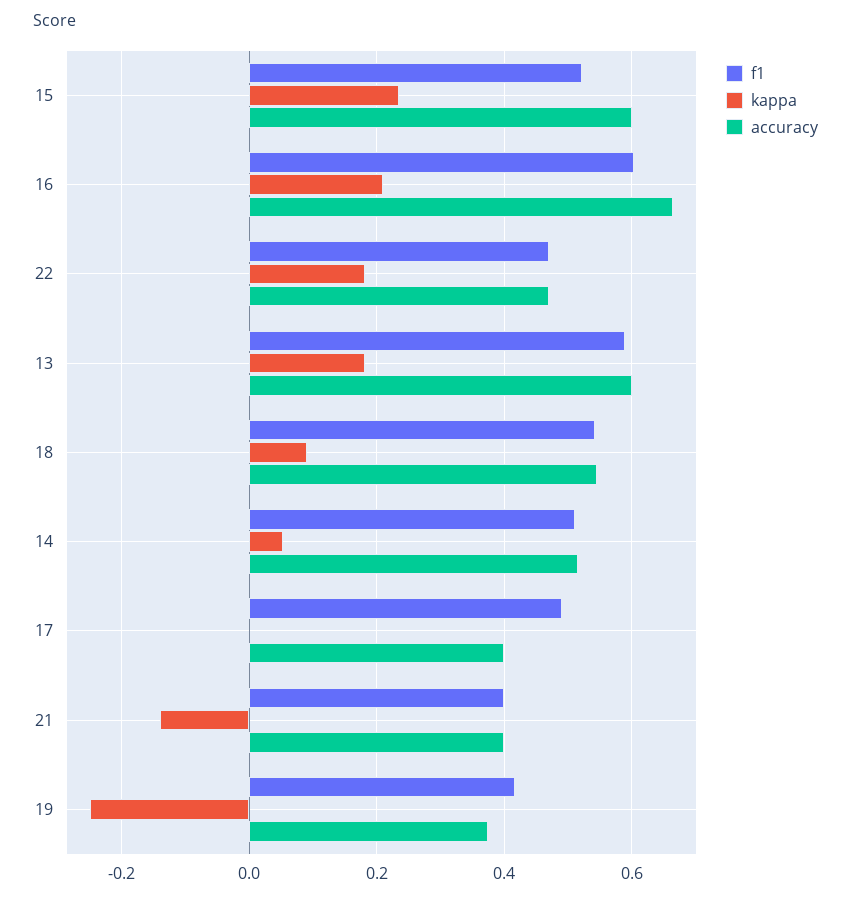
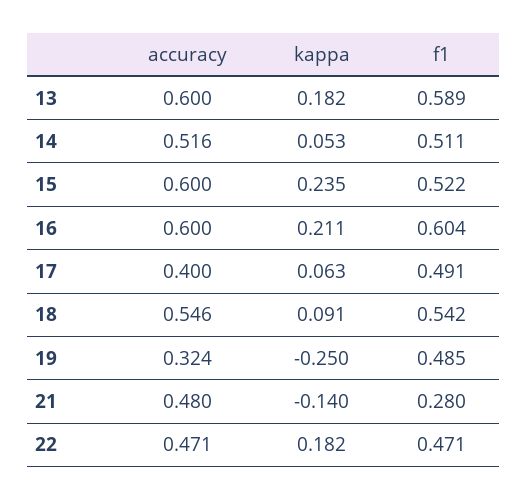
  {
    "f1": {
      "15": 0.522,
      "16": 0.604,
      "22": 0.471,
      "13": 0.589,
      "18": 0.542,
      "14": 0.511,
      "17": 0.491,
-     "21": 0.4,
+     "21": 0.28,
-     "19": 0.42
+     "19": 0.485
    },
    "kappa": {
      "15": 0.235,
      "16": 0.211,
      "22": 0.182,
      "13": 0.182,
      "18": 0.091,
      "14": 0.053,
-     "17": 0,
+     "17": 0.063,
      "21": -0.14,
      "19": -0.25
    },
    "accuracy": {
      "15": 0.6,
-     "16": 0.66,
+     "16": 0.6,
      "22": 0.471,
      "13": 0.6,
      "18": 0.546,
      "14": 0.516,
      "17": 0.4,
-     "21": 0.4,
+     "21": 0.48,
-     "19": 0.38
+     "19": 0.324
    }
  }

